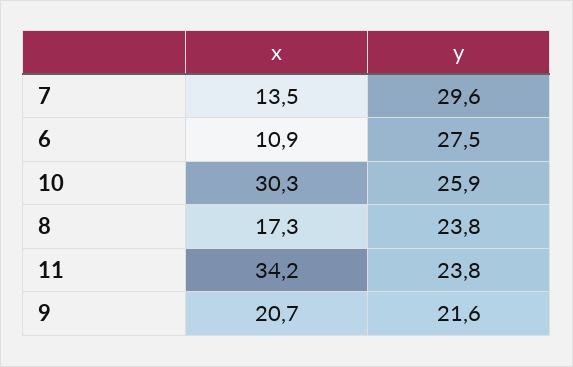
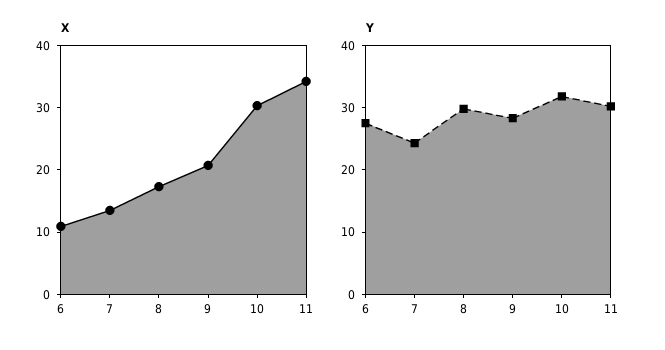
  {
    "x": {
      "7": 13.5,
      "6": 10.9,
      "10": 30.3,
      "8": 17.3,
      "11": 34.2,
      "9": 20.7
    },
    "y": {
-     "7": 29.6,
+     "7": 24,
      "6": 27.5,
-     "10": 25.9,
+     "10": 32,
-     "8": 23.8,
+     "8": 30,
-     "11": 23.8,
+     "11": 30,
-     "9": 21.6
+     "9": 28
    }
  }

